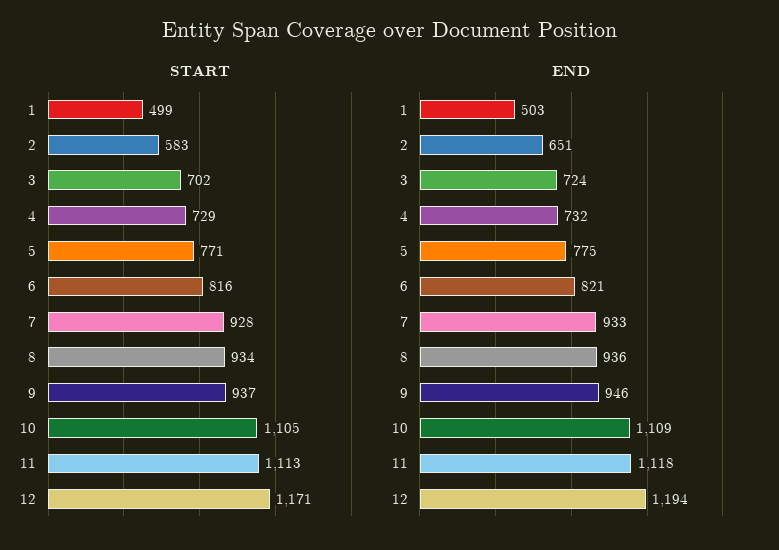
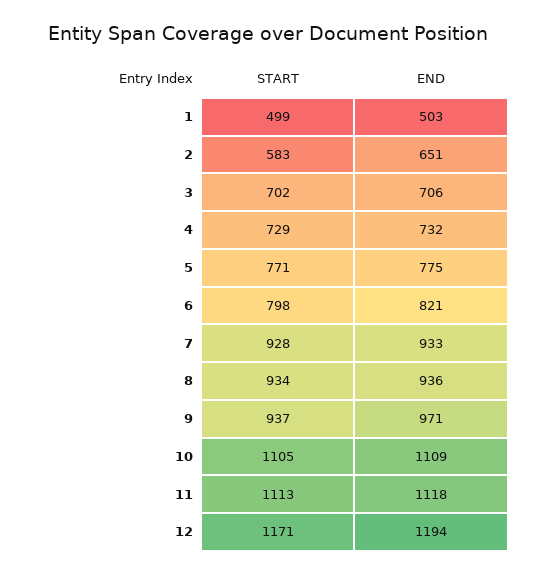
  {
    "START": {
      "1": 499,
      "2": 583,
      "3": 702,
      "4": 729,
      "5": 771,
-     "6": 816,
+     "6": 798,
      "7": 928,
      "8": 934,
      "9": 937,
      "10": 1105,
      "11": 1113,
      "12": 1171
    },
    "END": {
      "1": 503,
      "2": 651,
-     "3": 724,
+     "3": 706,
      "4": 732,
      "5": 775,
      "6": 821,
      "7": 933,
      "8": 936,
-     "9": 946,
+     "9": 971,
      "10": 1109,
      "11": 1118,
      "12": 1194
    }
  }

